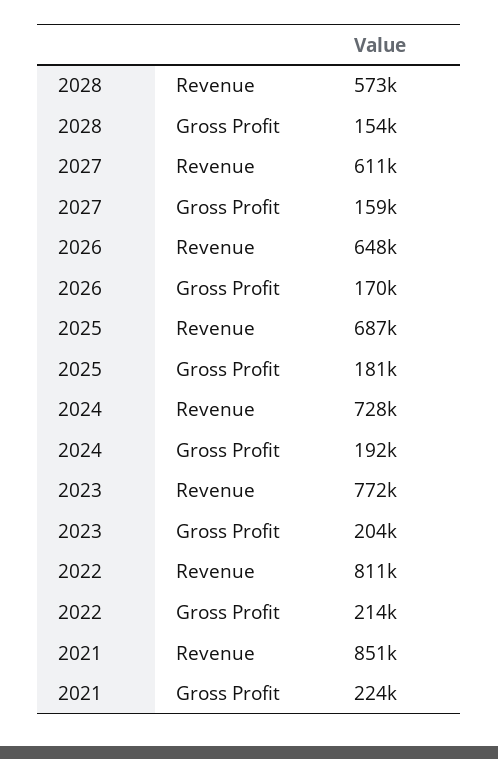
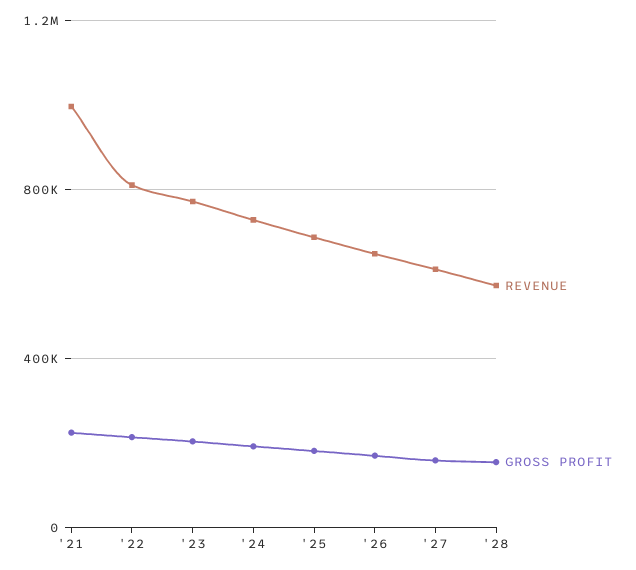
  {
    "Revenue": {
      "2028": 573000,
      "2027": 611000,
      "2026": 648000,
      "2025": 687000,
      "2024": 728000,
      "2023": 772000,
      "2022": 811000,
-     "2021": 851000
+     "2021": 1000000
    },
    "Gross Profit": {
      "2028": 154000,
      "2027": 159000,
      "2026": 170000,
      "2025": 181000,
      "2024": 192000,
      "2023": 204000,
      "2022": 214000,
      "2021": 224000
    }
  }

